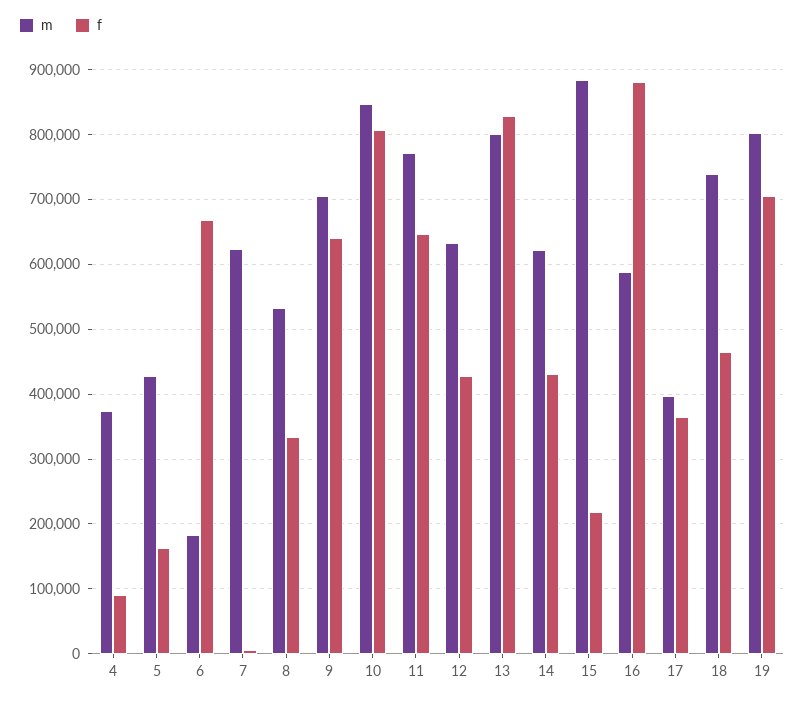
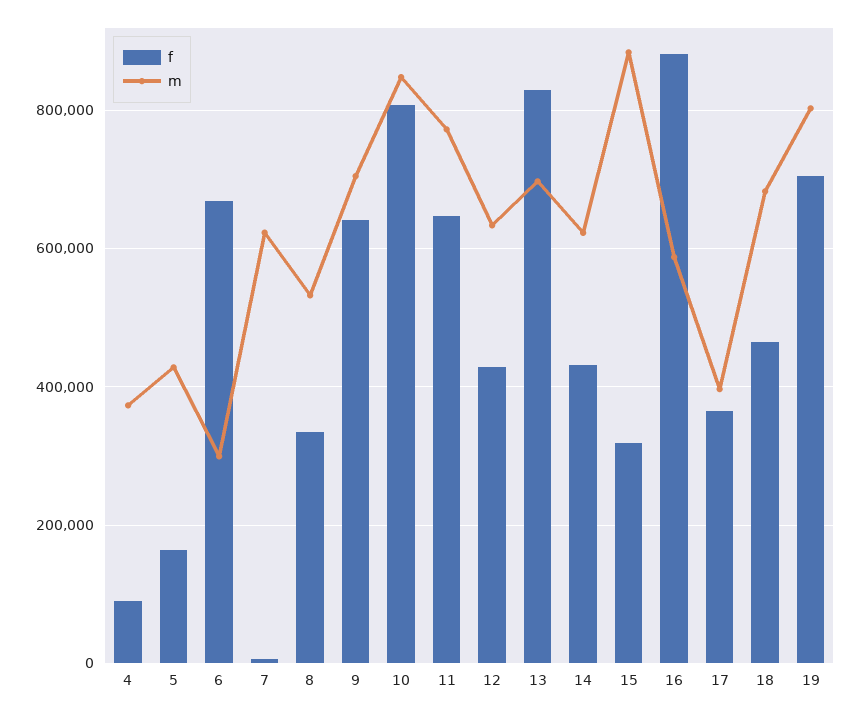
  {
    "m": {
      "4": 370000,
      "5": 430000,
-     "6": 180000,
+     "6": 300000,
      "7": 620000,
      "8": 530000,
      "9": 700000,
      "10": 850000,
      "11": 770000,
      "12": 630000,
-     "13": 800000,
+     "13": 700000,
      "14": 620000,
      "15": 880000,
      "16": 590000,
      "17": 400000,
-     "18": 740000,
+     "18": 680000,
      "19": 800000
    },
    "f": {
      "4": 90000,
      "5": 160000,
      "6": 670000,
      "7": 10000,
      "8": 330000,
      "9": 640000,
      "10": 810000,
      "11": 650000,
      "12": 430000,
      "13": 830000,
      "14": 430000,
-     "15": 220000,
+     "15": 320000,
      "16": 880000,
      "17": 370000,
      "18": 460000,
      "19": 700000
    }
  }

